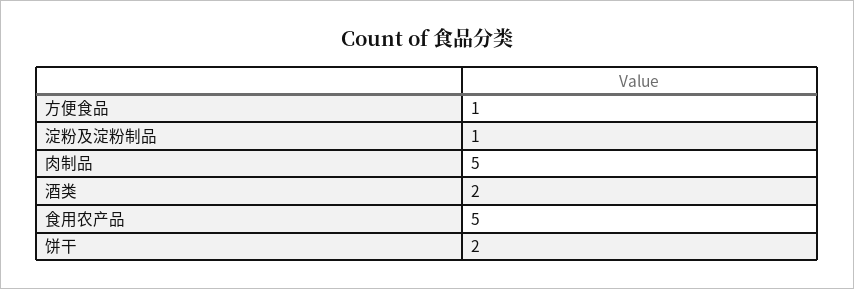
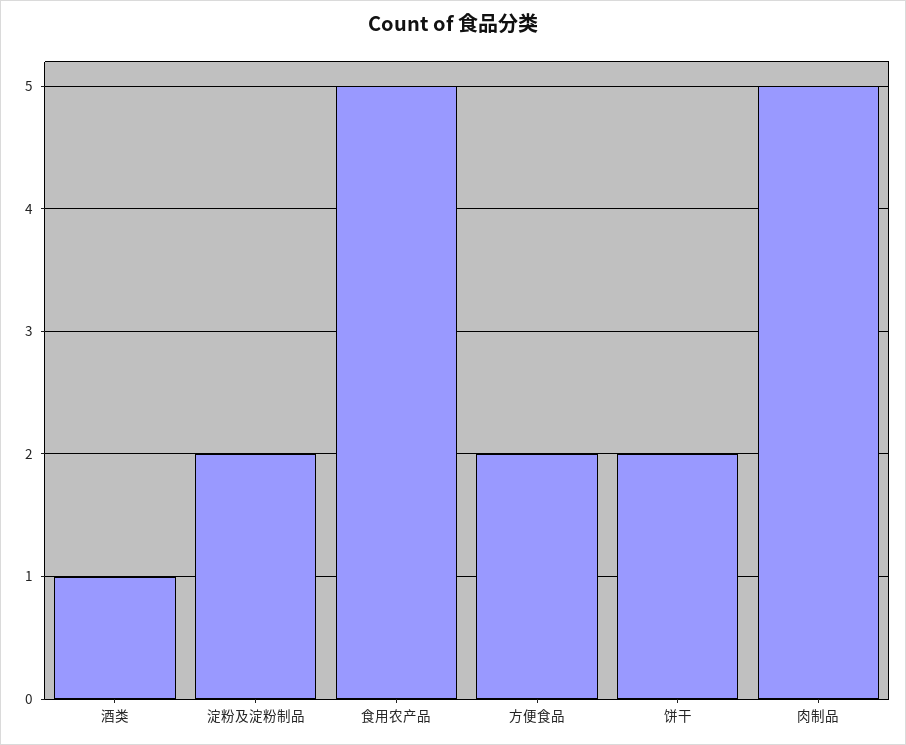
  {
-   "方便食品": 1,
+   "方便食品": 2,
-   "淀粉及淀粉制品": 1,
+   "淀粉及淀粉制品": 2,
    "肉制品": 5,
-   "酒类": 2,
+   "酒类": 1,
    "食用农产品": 5,
    "饼干": 2
  }

